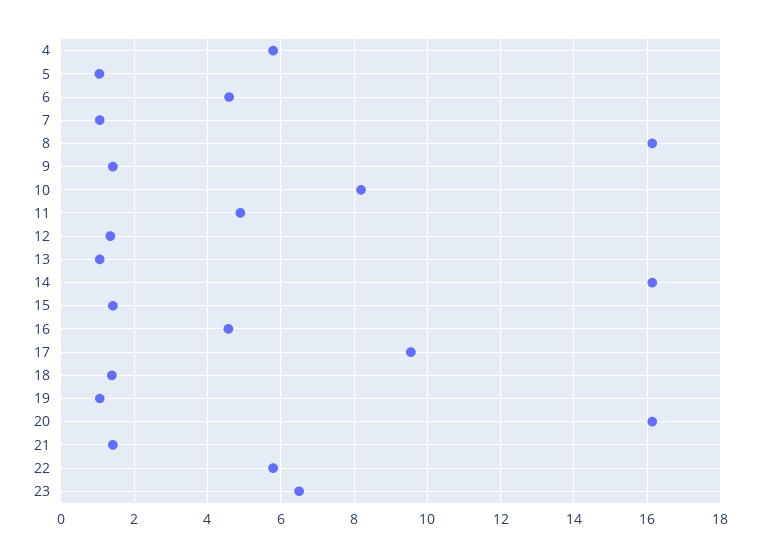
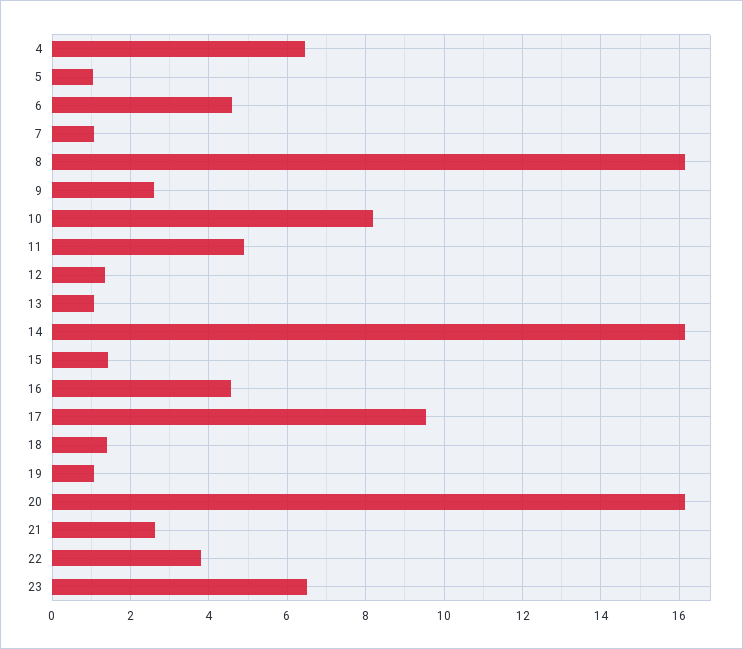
  {
-   "4": 5.8,
+   "4": 6.4,
    "5": 1,
    "6": 4.6,
    "7": 1,
    "8": 16.2,
-   "9": 1.4,
+   "9": 2.6,
    "10": 8.2,
    "11": 5,
    "12": 1.4,
    "13": 1,
    "14": 16.2,
    "15": 1.4,
    "16": 4.6,
    "17": 9.6,
    "18": 1.4,
    "19": 1,
    "20": 16.2,
-   "21": 1.4,
+   "21": 2.6,
-   "22": 5.8,
+   "22": 3.8,
    "23": 6.6
  }

